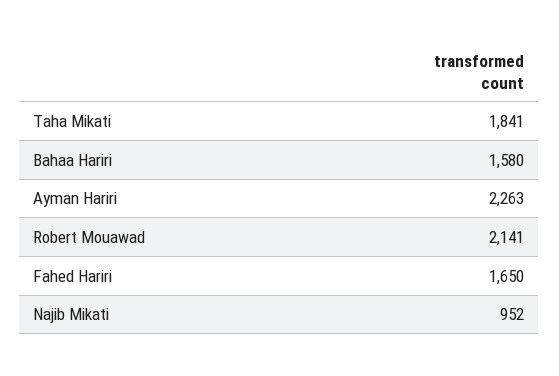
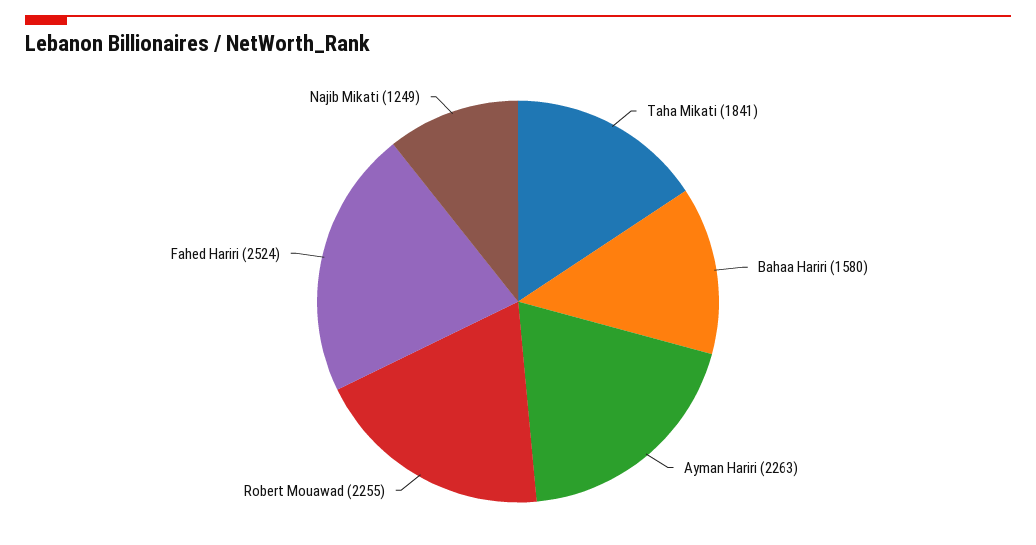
  {
    "Taha Mikati": 1841,
    "Bahaa Hariri": 1580,
    "Ayman Hariri": 2263,
-   "Robert Mouawad": 2141,
+   "Robert Mouawad": 2255,
-   "Fahed Hariri": 1650,
+   "Fahed Hariri": 2524,
-   "Najib Mikati": 952
+   "Najib Mikati": 1249
  }

